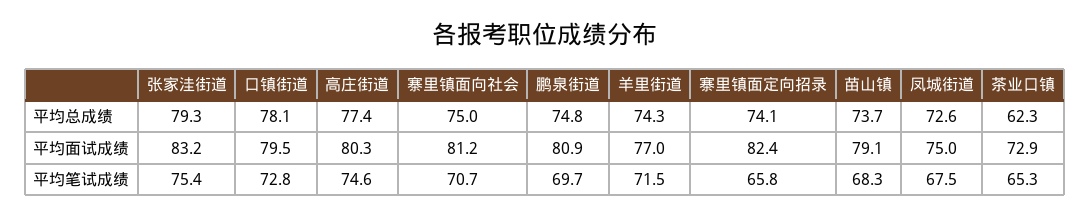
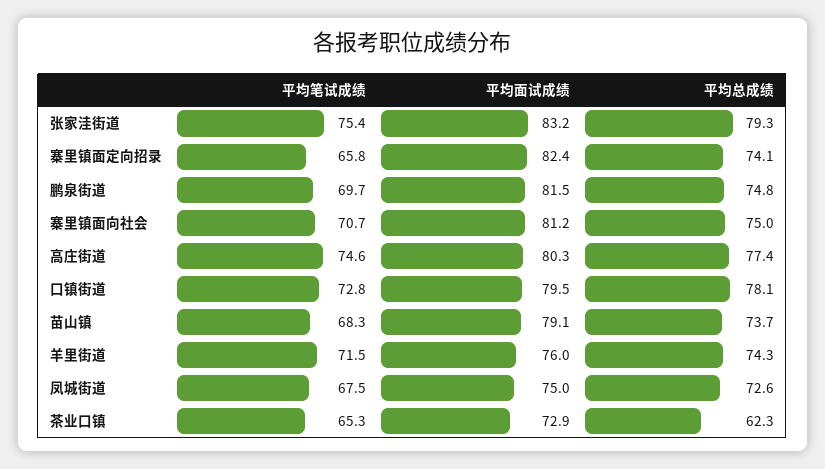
  {
    "张家洼街道": {
      "平均总成绩": 79.3,
      "平均面试成绩": 83.2,
      "平均笔试成绩": 75.4
    },
    "口镇街道": {
      "平均总成绩": 78.1,
      "平均面试成绩": 79.5,
      "平均笔试成绩": 72.8
    },
    "高庄街道": {
      "平均总成绩": 77.4,
      "平均面试成绩": 80.3,
      "平均笔试成绩": 74.6
    },
    "寨里镇面向社会": {
      "平均总成绩": 75,
      "平均面试成绩": 81.2,
      "平均笔试成绩": 70.7
    },
    "鹏泉街道": {
      "平均总成绩": 74.8,
-     "平均面试成绩": 80.9,
+     "平均面试成绩": 81.5,
      "平均笔试成绩": 69.7
    },
    "羊里街道": {
      "平均总成绩": 74.3,
-     "平均面试成绩": 77,
+     "平均面试成绩": 76,
      "平均笔试成绩": 71.5
    },
    "寨里镇面定向招录": {
      "平均总成绩": 74.1,
      "平均面试成绩": 82.4,
      "平均笔试成绩": 65.8
    },
    "苗山镇": {
      "平均总成绩": 73.7,
      "平均面试成绩": 79.1,
      "平均笔试成绩": 68.3
    },
    "凤城街道": {
      "平均总成绩": 72.6,
      "平均面试成绩": 75,
      "平均笔试成绩": 67.5
    },
    "茶业口镇": {
      "平均总成绩": 62.3,
      "平均面试成绩": 72.9,
      "平均笔试成绩": 65.3
    }
  }

